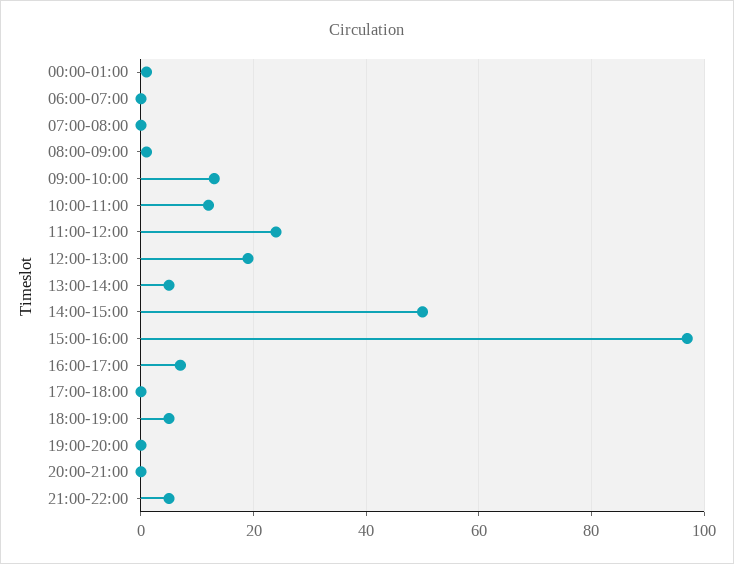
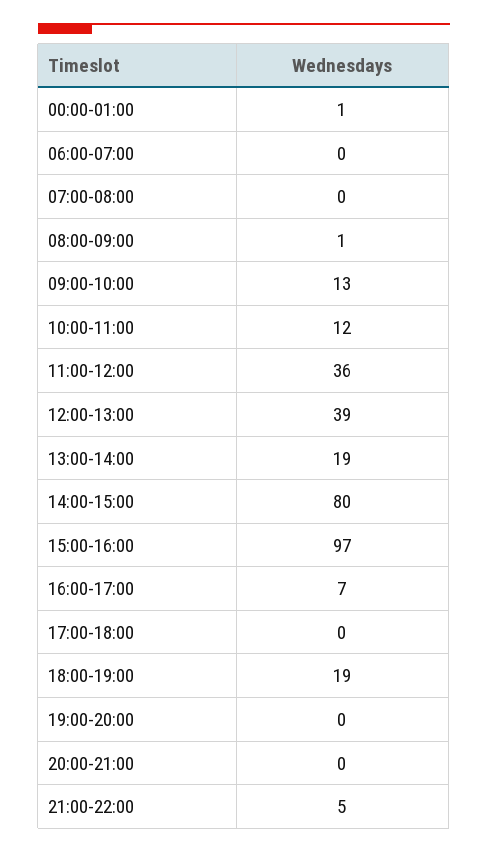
  {
    "00:00-01:00": 1,
    "06:00-07:00": 0,
    "07:00-08:00": 0,
    "08:00-09:00": 1,
    "09:00-10:00": 13,
    "10:00-11:00": 12,
-   "11:00-12:00": 25,
+   "11:00-12:00": 36,
-   "12:00-13:00": 20,
+   "12:00-13:00": 39,
-   "13:00-14:00": 5,
+   "13:00-14:00": 19,
-   "14:00-15:00": 50,
+   "14:00-15:00": 80,
    "15:00-16:00": 97,
    "16:00-17:00": 7,
    "17:00-18:00": 0,
-   "18:00-19:00": 5,
+   "18:00-19:00": 19,
    "19:00-20:00": 0,
    "20:00-21:00": 0,
    "21:00-22:00": 5
  }

